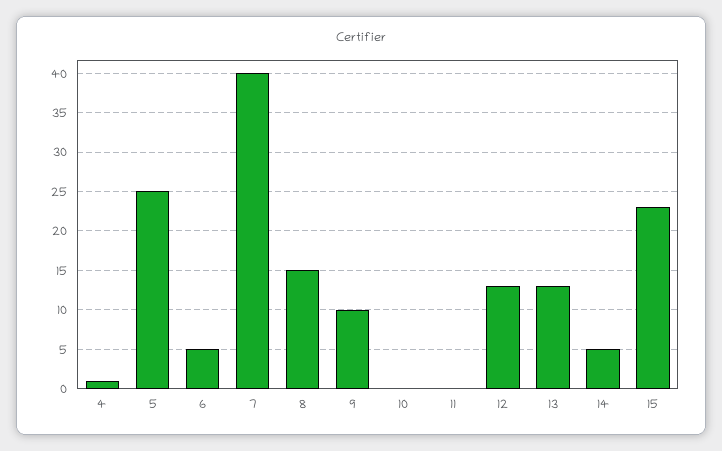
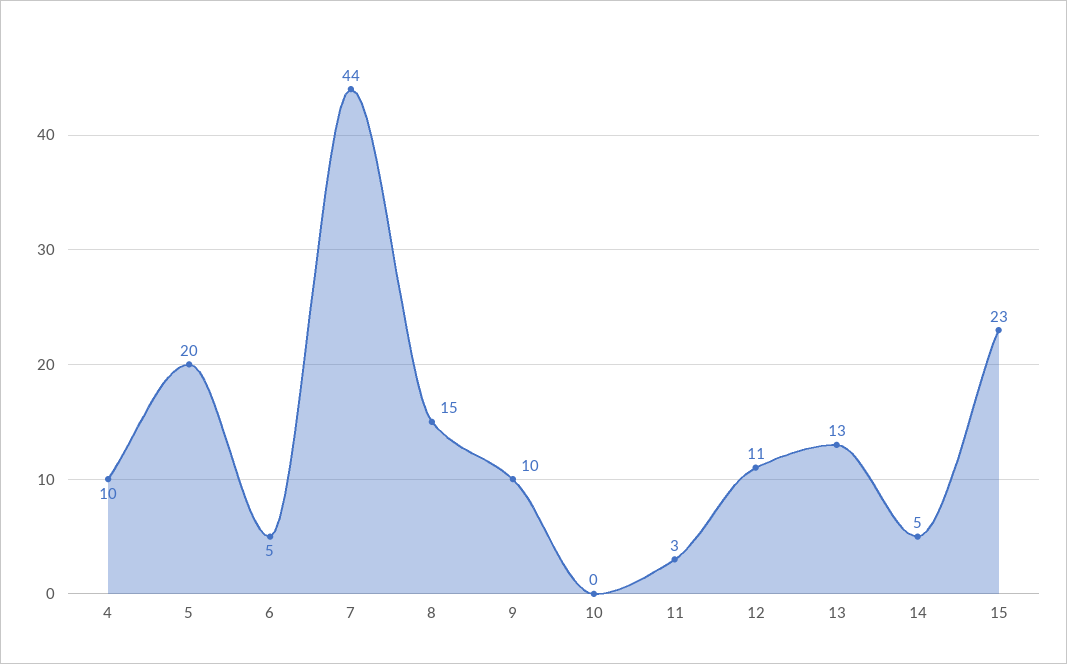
  {
-   "4": 1,
+   "4": 10,
-   "5": 25,
+   "5": 20,
    "6": 5,
-   "7": 40,
+   "7": 44,
    "8": 15,
    "9": 10,
    "10": 0,
-   "11": 0,
+   "11": 3,
-   "12": 13,
+   "12": 11,
    "13": 13,
    "14": 5,
    "15": 23
  }

